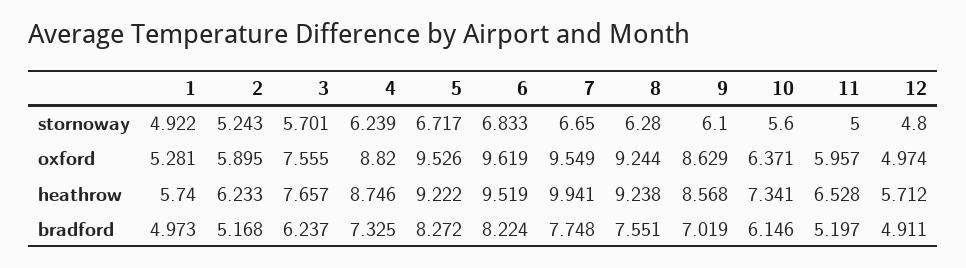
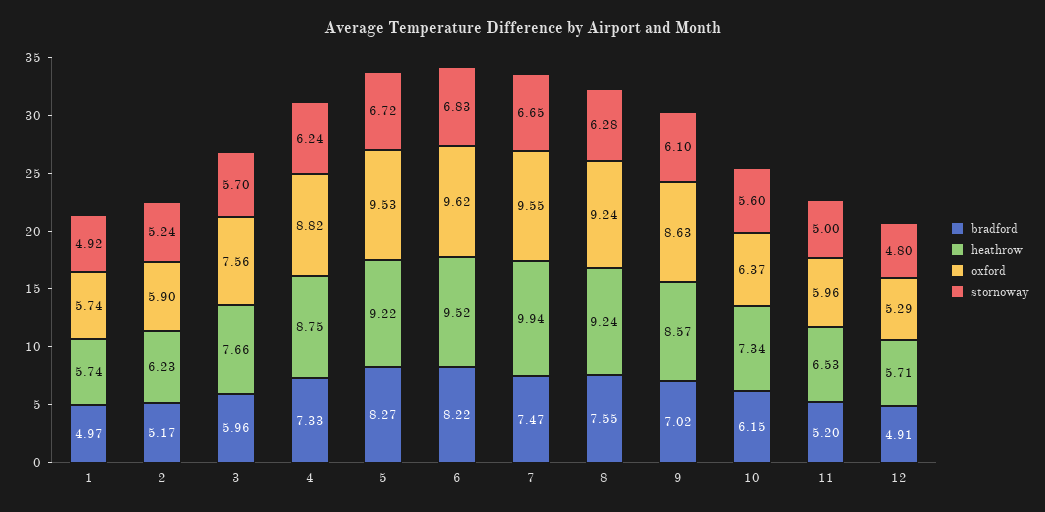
  {
    "stornoway": {
      "1": 4.922,
      "2": 5.243,
      "3": 5.701,
      "4": 6.239,
      "5": 6.717,
      "6": 6.833,
      "7": 6.65,
      "8": 6.28,
      "9": 6.1,
      "10": 5.6,
      "11": 5,
      "12": 4.8
    },
    "oxford": {
-     "1": 5.281,
+     "1": 5.74,
      "2": 5.895,
      "3": 7.555,
      "4": 8.82,
      "5": 9.526,
      "6": 9.619,
      "7": 9.549,
      "8": 9.244,
      "9": 8.629,
      "10": 6.371,
      "11": 5.957,
-     "12": 4.974
+     "12": 5.29
    },
    "heathrow": {
      "1": 5.74,
      "2": 6.233,
      "3": 7.657,
      "4": 8.746,
      "5": 9.222,
      "6": 9.519,
      "7": 9.941,
      "8": 9.238,
      "9": 8.568,
      "10": 7.341,
      "11": 6.528,
      "12": 5.712
    },
    "bradford": {
      "1": 4.973,
      "2": 5.168,
-     "3": 6.237,
+     "3": 5.96,
      "4": 7.325,
      "5": 8.272,
      "6": 8.224,
-     "7": 7.748,
+     "7": 7.47,
      "8": 7.551,
      "9": 7.019,
      "10": 6.146,
      "11": 5.197,
      "12": 4.911
    }
  }

